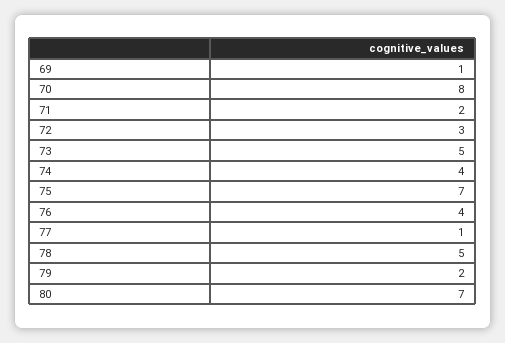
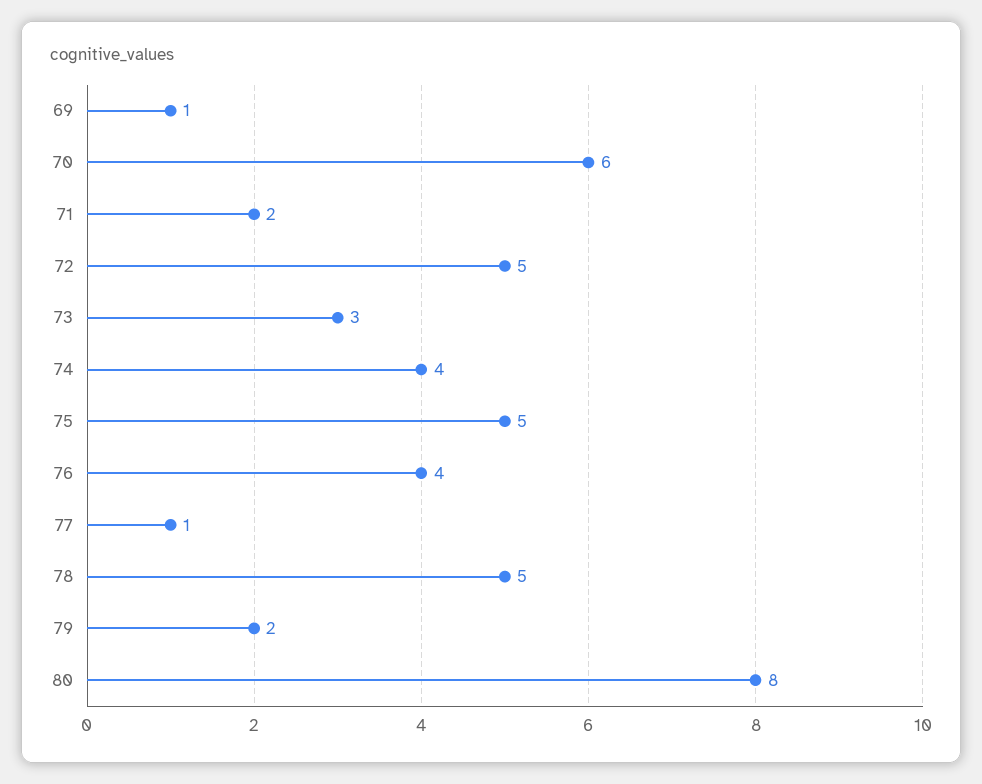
  {
    "69": 1,
-   "70": 8,
+   "70": 6,
    "71": 2,
-   "72": 3,
+   "72": 5,
-   "73": 5,
+   "73": 3,
    "74": 4,
-   "75": 7,
+   "75": 5,
    "76": 4,
    "77": 1,
    "78": 5,
    "79": 2,
-   "80": 7
+   "80": 8
  }

